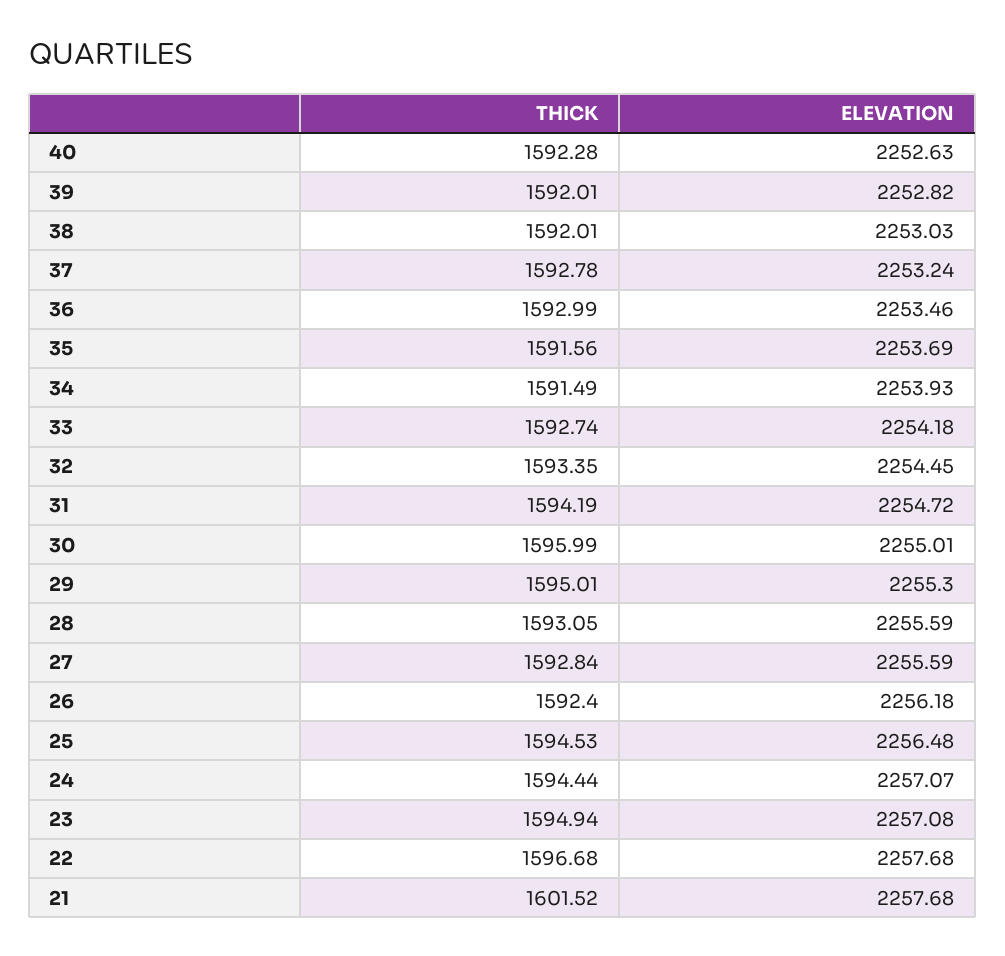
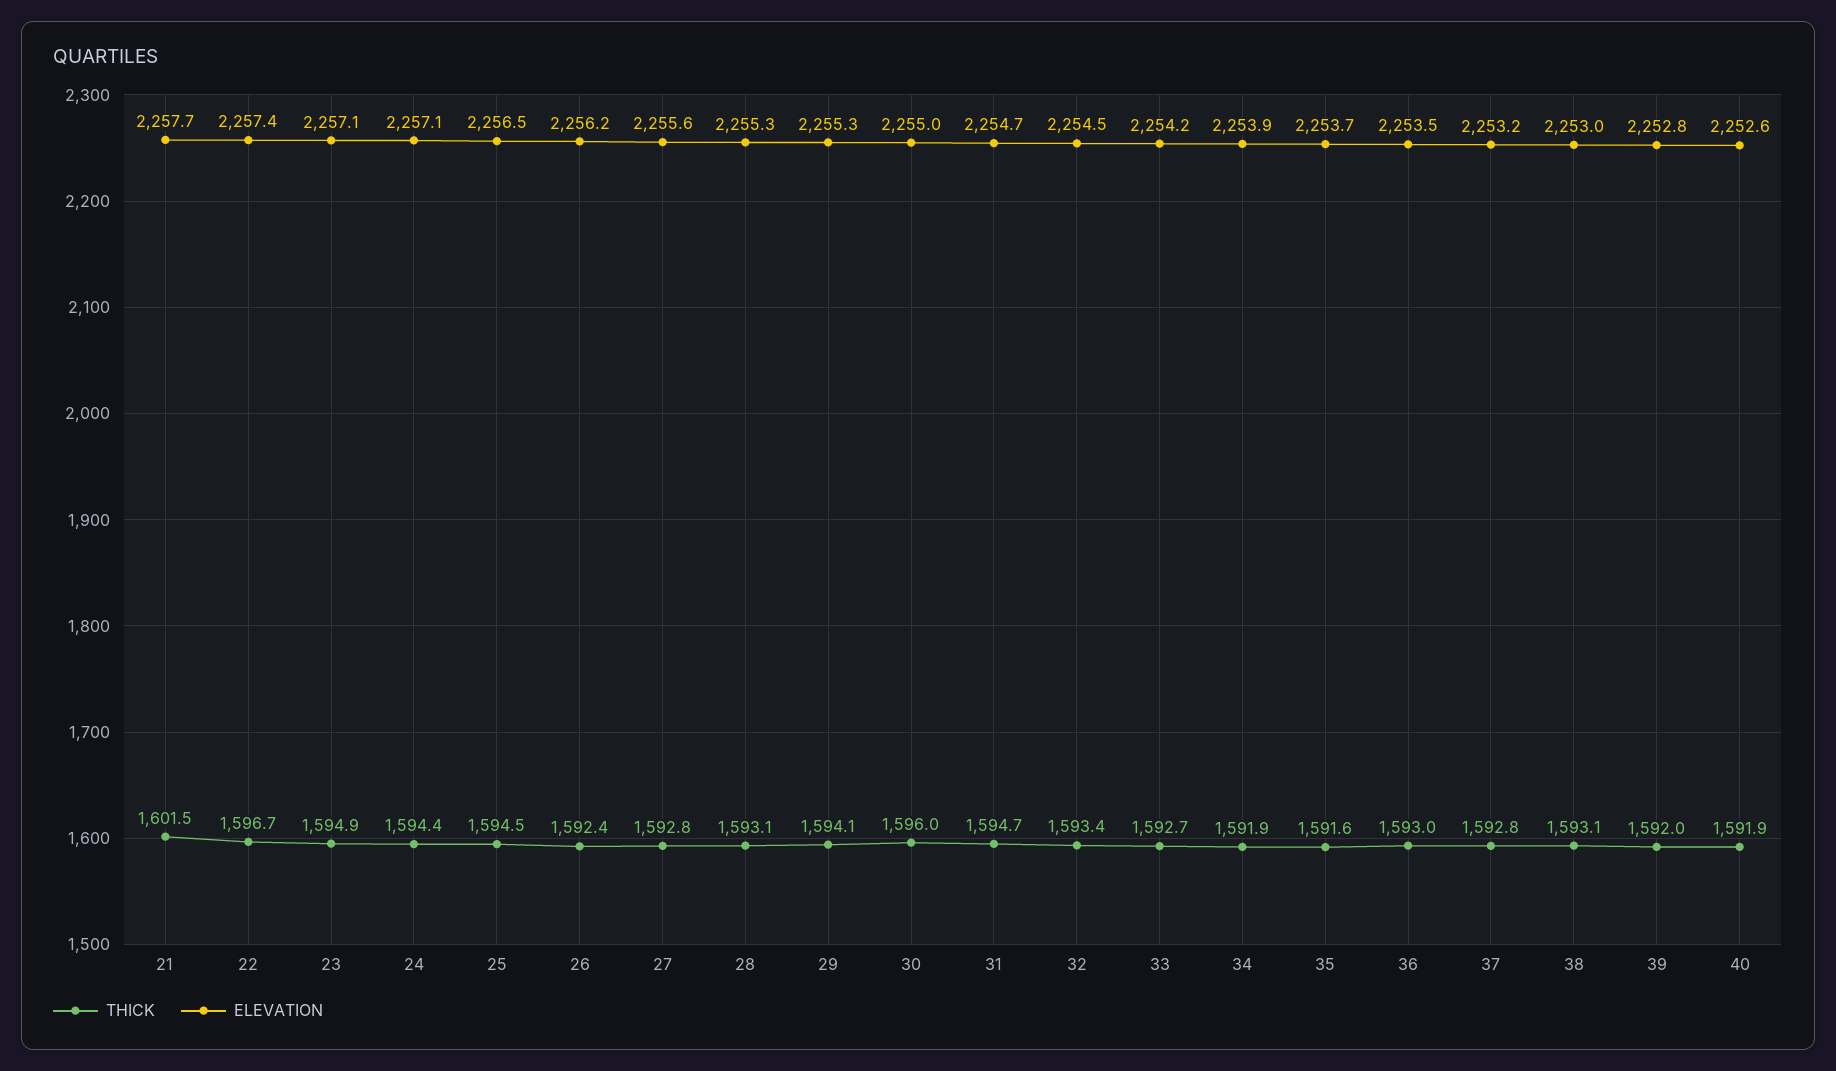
  {
    "THICK": {
-     "40": 1592.28,
+     "40": 1591.9,
      "39": 1592.01,
-     "38": 1592.01,
+     "38": 1593.1,
      "37": 1592.78,
      "36": 1592.99,
      "35": 1591.56,
-     "34": 1591.49,
+     "34": 1591.9,
      "33": 1592.74,
      "32": 1593.35,
-     "31": 1594.19,
+     "31": 1594.7,
      "30": 1595.99,
-     "29": 1595.01,
+     "29": 1594.1,
      "28": 1593.05,
      "27": 1592.84,
      "26": 1592.4,
      "25": 1594.53,
      "24": 1594.44,
      "23": 1594.94,
      "22": 1596.68,
      "21": 1601.52
    },
    "ELEVATION": {
      "40": 2252.63,
      "39": 2252.82,
      "38": 2253.03,
      "37": 2253.24,
      "36": 2253.46,
      "35": 2253.69,
      "34": 2253.93,
      "33": 2254.18,
      "32": 2254.45,
      "31": 2254.72,
      "30": 2255.01,
      "29": 2255.3,
-     "28": 2255.59,
+     "28": 2255.3,
      "27": 2255.59,
      "26": 2256.18,
      "25": 2256.48,
      "24": 2257.07,
      "23": 2257.08,
-     "22": 2257.68,
+     "22": 2257.4,
      "21": 2257.68
    }
  }

